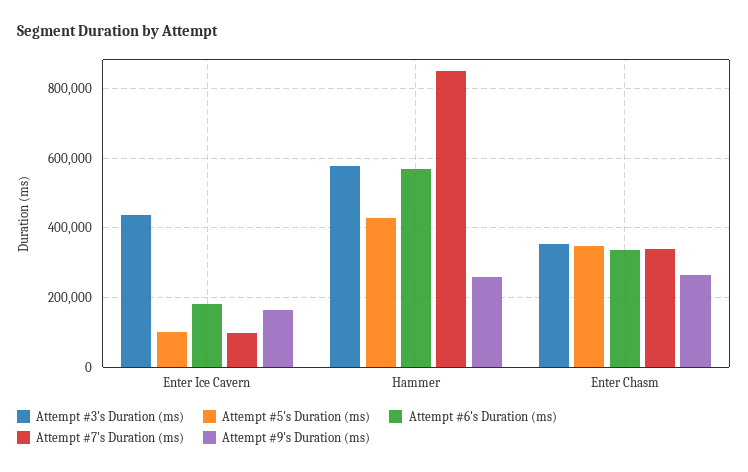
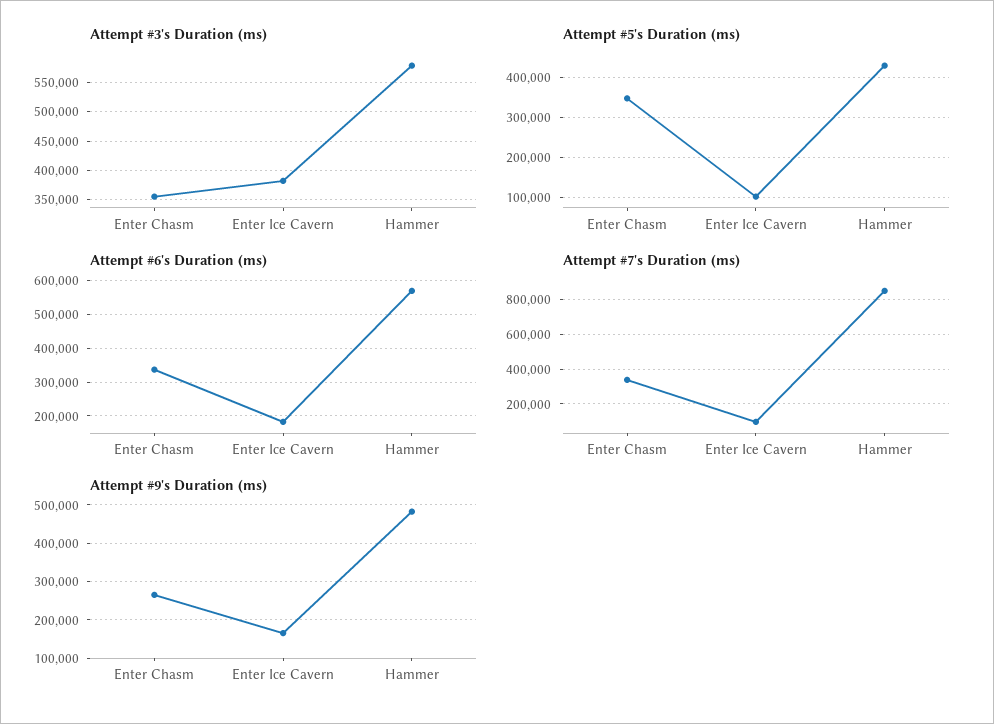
  {
    "Attempt #3's Duration (ms)": {
-     "Enter Ice Cavern": 440000,
+     "Enter Ice Cavern": 375000,
      "Hammer": 580000,
      "Enter Chasm": 360000
    },
    "Attempt #5's Duration (ms)": {
      "Enter Ice Cavern": 100000,
      "Hammer": 420000,
      "Enter Chasm": 340000
    },
    "Attempt #6's Duration (ms)": {
      "Enter Ice Cavern": 180000,
      "Hammer": 560000,
      "Enter Chasm": 340000
    },
    "Attempt #7's Duration (ms)": {
      "Enter Ice Cavern": 100000,
      "Hammer": 840000,
      "Enter Chasm": 340000
    },
    "Attempt #9's Duration (ms)": {
      "Enter Ice Cavern": 160000,
-     "Hammer": 260000,
+     "Hammer": 480000,
      "Enter Chasm": 260000
    }
  }

